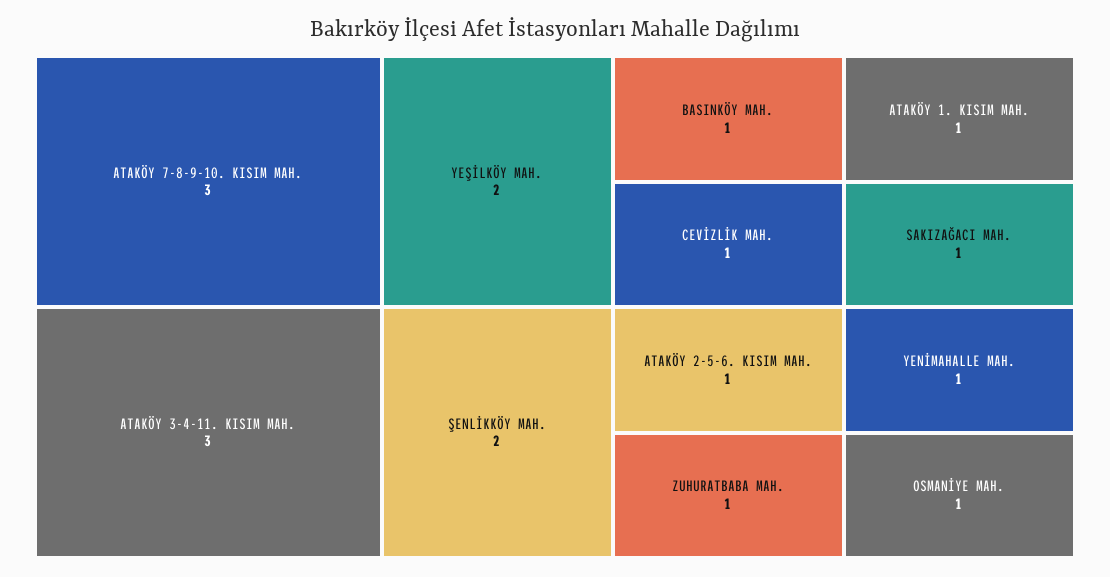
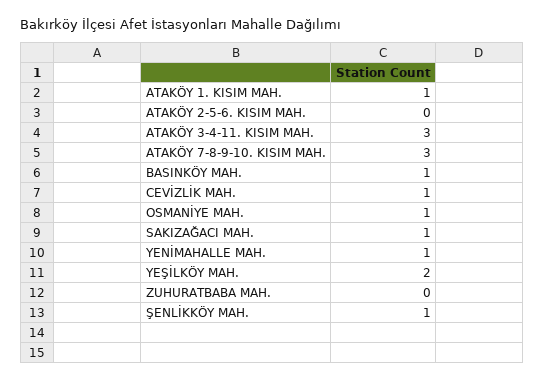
  {
    "ATAKÖY 7-8-9-10. KISIM MAH.": 3,
    "ATAKÖY 3-4-11. KISIM MAH.": 3,
    "YEŞİLKÖY MAH.": 2,
-   "ŞENLİKKÖY MAH.": 2,
+   "ŞENLİKKÖY MAH.": 1,
    "BASINKÖY MAH.": 1,
    "CEVİZLİK MAH.": 1,
    "ATAKÖY 1. KISIM MAH.": 1,
    "SAKIZAĞACI MAH.": 1,
-   "ATAKÖY 2-5-6. KISIM MAH.": 1,
+   "ATAKÖY 2-5-6. KISIM MAH.": 0,
-   "ZUHURATBABA MAH.": 1,
+   "ZUHURATBABA MAH.": 0,
    "YENİMAHALLE MAH.": 1,
    "OSMANİYE MAH.": 1
  }

